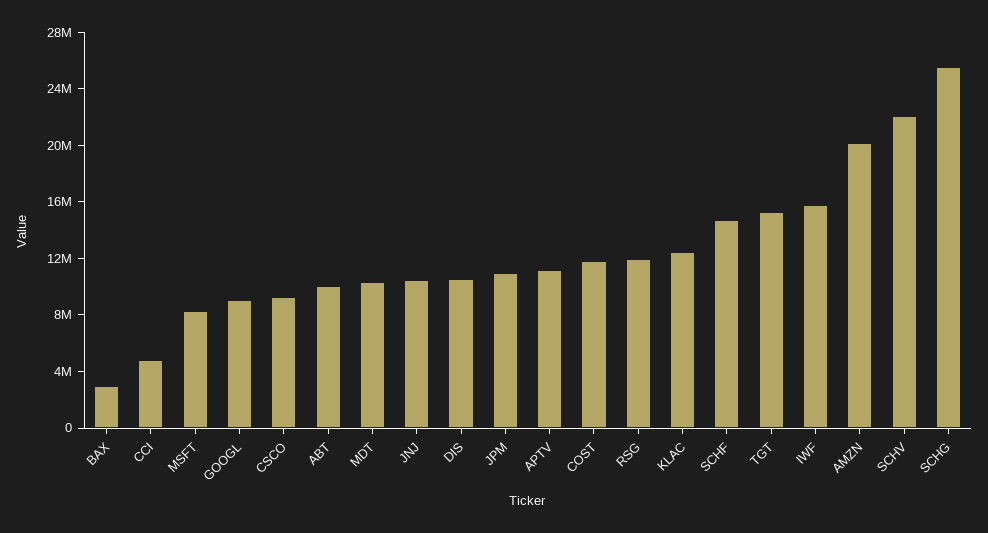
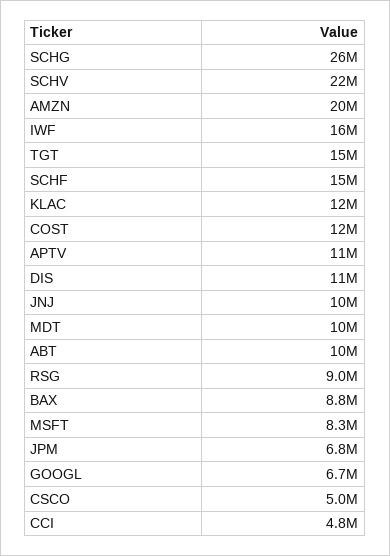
  {
-   "BAX": 3000000,
+   "BAX": 8800000,
    "CCI": 4800000,
    "MSFT": 8300000,
-   "GOOGL": 9000000,
+   "GOOGL": 6700000,
-   "CSCO": 9000000,
+   "CSCO": 5000000,
    "ABT": 10000000,
    "MDT": 10000000,
    "JNJ": 10000000,
    "DIS": 11000000,
-   "JPM": 11000000,
+   "JPM": 6800000,
    "APTV": 11000000,
    "COST": 12000000,
-   "RSG": 12000000,
+   "RSG": 9000000,
    "KLAC": 12000000,
    "SCHF": 15000000,
    "TGT": 15000000,
    "IWF": 16000000,
    "AMZN": 20000000,
    "SCHV": 22000000,
    "SCHG": 26000000
  }

